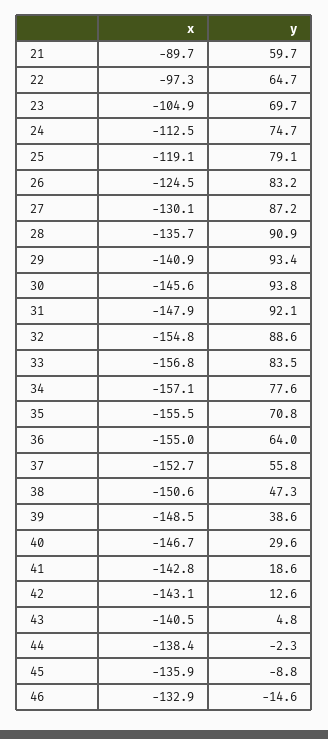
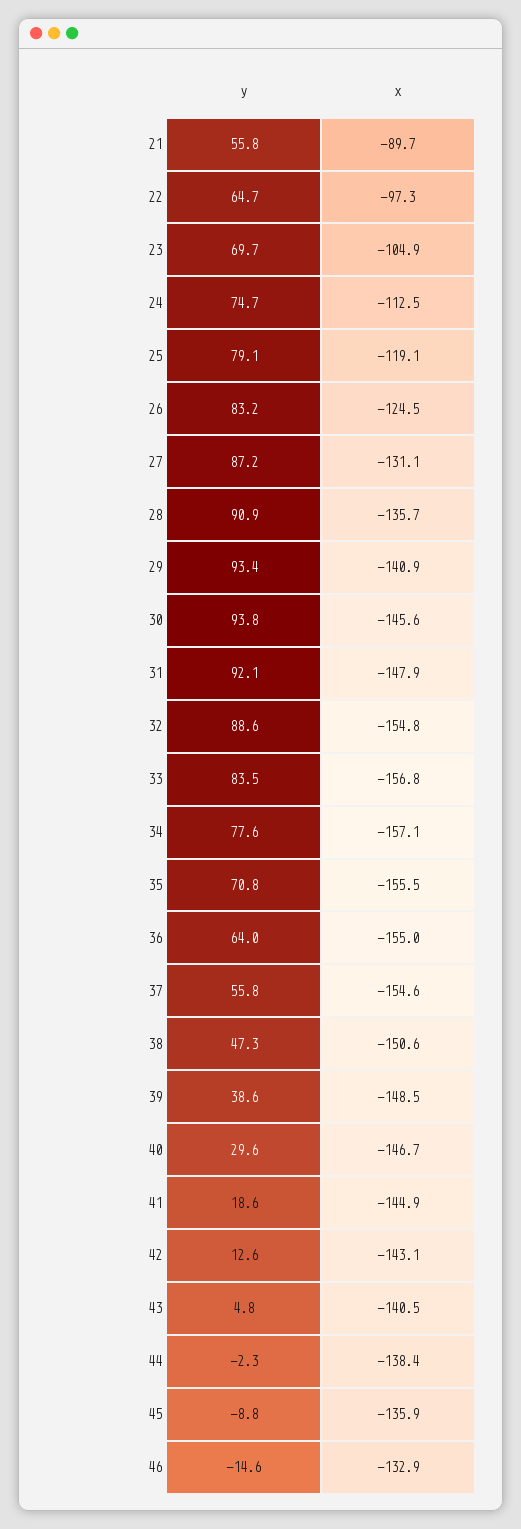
  {
    "x": {
      "21": -89.7,
      "22": -97.3,
      "23": -104.9,
      "24": -112.5,
      "25": -119.1,
      "26": -124.5,
-     "27": -130.1,
+     "27": -131.1,
      "28": -135.7,
      "29": -140.9,
      "30": -145.6,
      "31": -147.9,
      "32": -154.8,
      "33": -156.8,
      "34": -157.1,
      "35": -155.5,
      "36": -155,
-     "37": -152.7,
+     "37": -154.6,
      "38": -150.6,
      "39": -148.5,
      "40": -146.7,
-     "41": -142.8,
+     "41": -144.9,
      "42": -143.1,
      "43": -140.5,
      "44": -138.4,
      "45": -135.9,
      "46": -132.9
    },
    "y": {
-     "21": 59.7,
+     "21": 55.8,
      "22": 64.7,
      "23": 69.7,
      "24": 74.7,
      "25": 79.1,
      "26": 83.2,
      "27": 87.2,
      "28": 90.9,
      "29": 93.4,
      "30": 93.8,
      "31": 92.1,
      "32": 88.6,
      "33": 83.5,
      "34": 77.6,
      "35": 70.8,
      "36": 64,
      "37": 55.8,
      "38": 47.3,
      "39": 38.6,
      "40": 29.6,
      "41": 18.6,
      "42": 12.6,
      "43": 4.8,
      "44": -2.3,
      "45": -8.8,
      "46": -14.6
    }
  }

